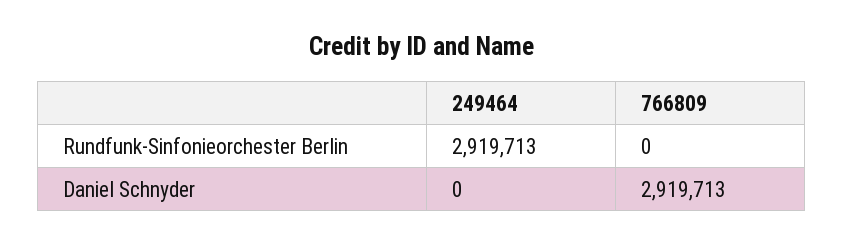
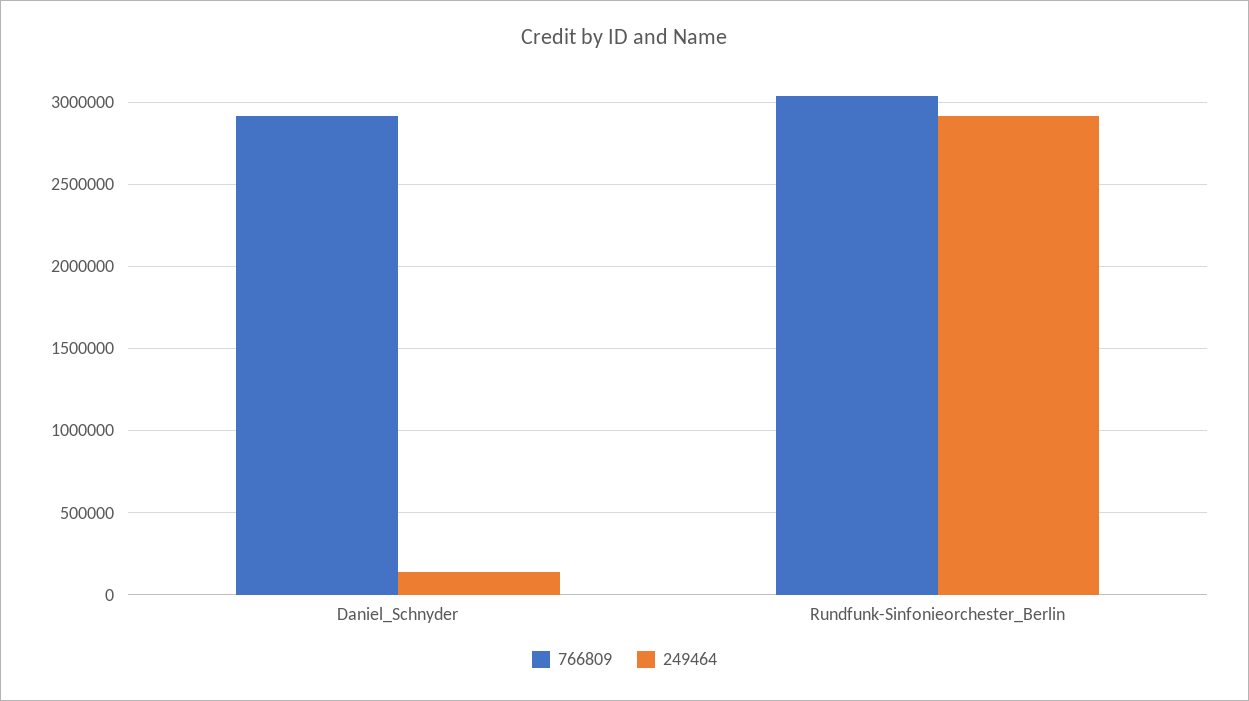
  {
    "249464": {
      "Rundfunk-Sinfonieorchester Berlin": 2919713,
-     "Daniel Schnyder": 0
+     "Daniel Schnyder": 150000
    },
    "766809": {
-     "Rundfunk-Sinfonieorchester Berlin": 0,
+     "Rundfunk-Sinfonieorchester Berlin": 3050000,
      "Daniel Schnyder": 2919713
    }
  }

